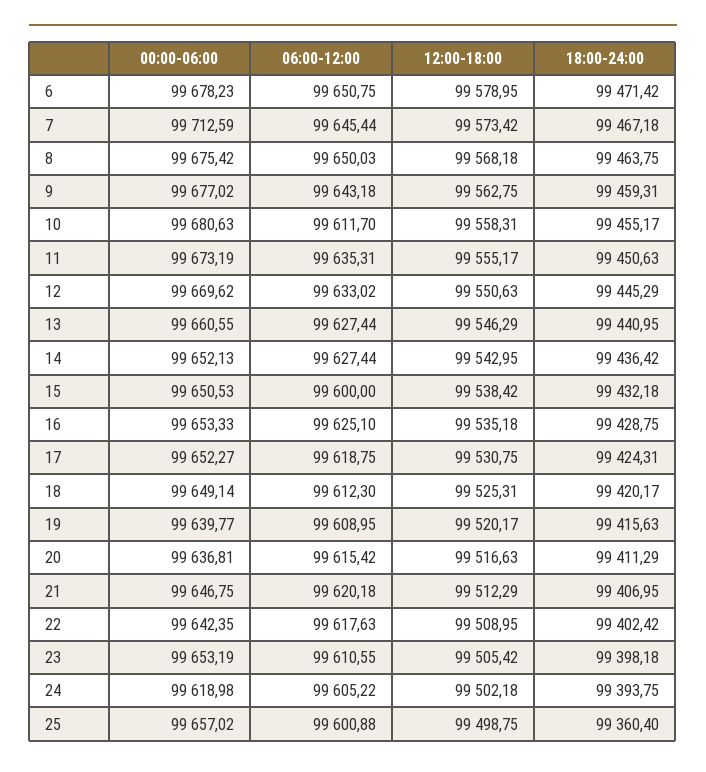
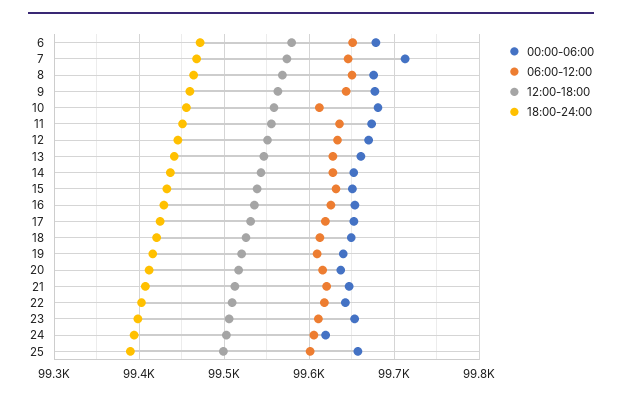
  {
    "00:00-06:00": {
      "6": 99678.23,
      "7": 99712.59,
      "8": 99675.42,
      "9": 99677.02,
      "10": 99680.63,
      "11": 99673.19,
      "12": 99669.62,
      "13": 99660.55,
      "14": 99652.13,
      "15": 99650.53,
      "16": 99653.33,
      "17": 99652.27,
      "18": 99649.14,
      "19": 99639.77,
      "20": 99636.81,
      "21": 99646.75,
      "22": 99642.35,
      "23": 99653.19,
      "24": 99618.98,
      "25": 99657.02
    },
    "06:00-12:00": {
      "6": 99650.75,
      "7": 99645.44,
      "8": 99650.03,
      "9": 99643.18,
      "10": 99611.7,
      "11": 99635.31,
      "12": 99633.02,
      "13": 99627.44,
      "14": 99627.44,
-     "15": 99600,
+     "15": 99630,
      "16": 99625.1,
      "17": 99618.75,
      "18": 99612.3,
      "19": 99608.95,
      "20": 99615.42,
      "21": 99620.18,
      "22": 99617.63,
      "23": 99610.55,
      "24": 99605.22,
      "25": 99600.88
    },
    "12:00-18:00": {
      "6": 99578.95,
      "7": 99573.42,
      "8": 99568.18,
      "9": 99562.75,
      "10": 99558.31,
      "11": 99555.17,
      "12": 99550.63,
      "13": 99546.29,
      "14": 99542.95,
      "15": 99538.42,
      "16": 99535.18,
      "17": 99530.75,
      "18": 99525.31,
      "19": 99520.17,
      "20": 99516.63,
      "21": 99512.29,
      "22": 99508.95,
      "23": 99505.42,
      "24": 99502.18,
      "25": 99498.75
    },
    "18:00-24:00": {
      "6": 99471.42,
      "7": 99467.18,
      "8": 99463.75,
      "9": 99459.31,
      "10": 99455.17,
      "11": 99450.63,
      "12": 99445.29,
      "13": 99440.95,
      "14": 99436.42,
      "15": 99432.18,
      "16": 99428.75,
      "17": 99424.31,
      "18": 99420.17,
      "19": 99415.63,
      "20": 99411.29,
      "21": 99406.95,
      "22": 99402.42,
      "23": 99398.18,
      "24": 99393.75,
-     "25": 99360.4
+     "25": 99390
    }
  }

